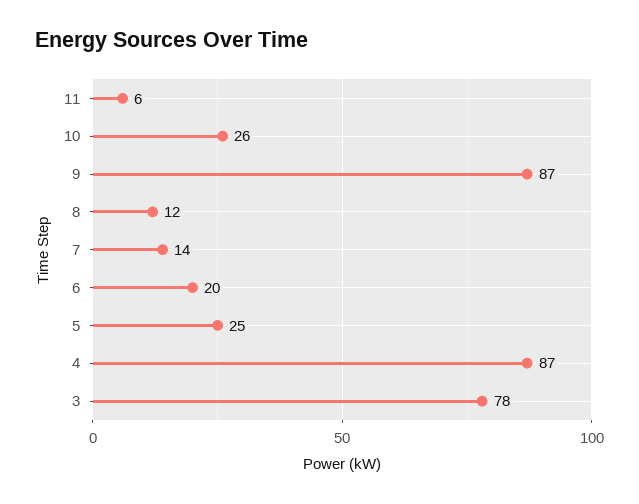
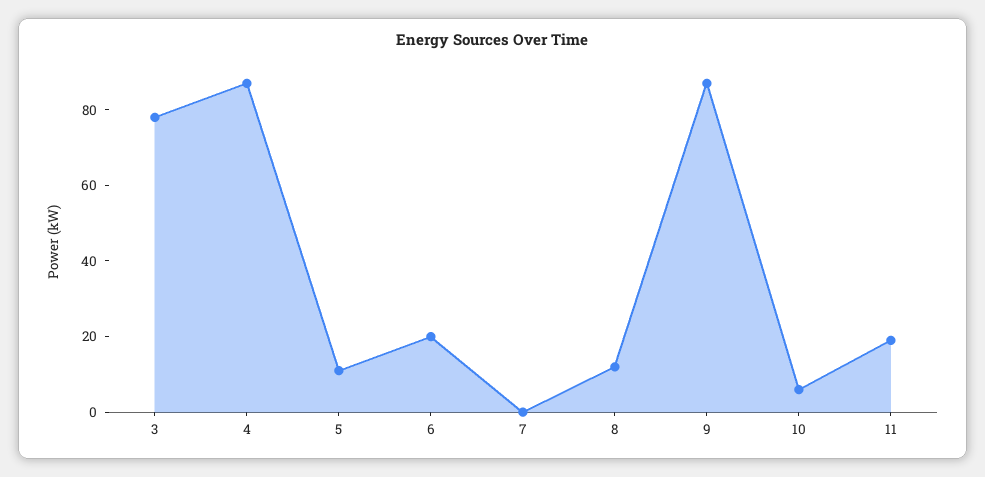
  {
-   "11": 6,
+   "11": 20,
-   "10": 26,
+   "10": 5,
    "9": 87,
    "8": 12,
-   "7": 14,
+   "7": 0,
    "6": 20,
-   "5": 25,
+   "5": 10,
    "4": 87,
    "3": 78
  }

